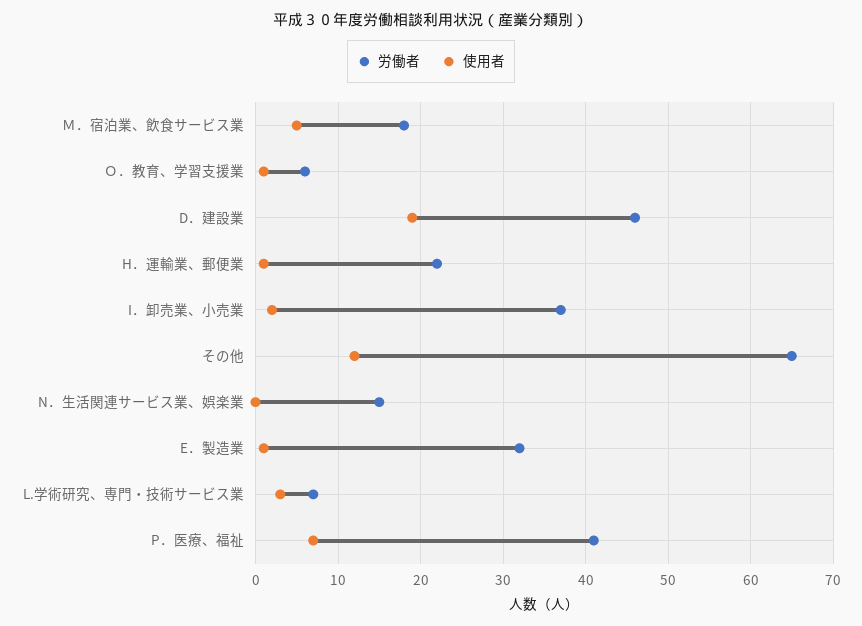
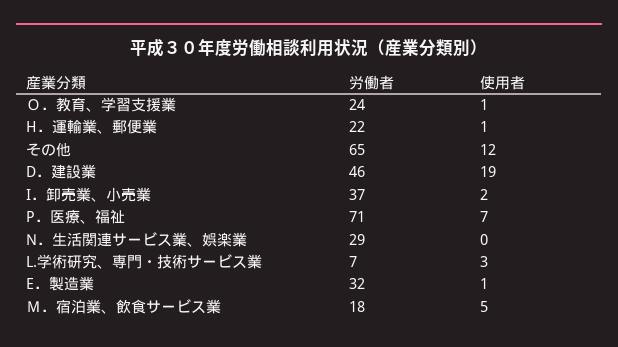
  {
    "労働者": {
      "Ｍ．宿泊業、飲食サービス業": 18,
-     "Ｏ．教育、学習支援業": 6,
+     "Ｏ．教育、学習支援業": 24,
      "D．建設業": 46,
      "H．運輸業、郵便業": 22,
      "I．卸売業、小売業": 37,
      "その他": 65,
-     "N．生活関連サービス業、娯楽業": 15,
+     "N．生活関連サービス業、娯楽業": 29,
      "E．製造業": 32,
      "L.学術研究、専門・技術サービス業": 7,
-     "P．医療、福祉": 41
+     "P．医療、福祉": 71
    },
    "使用者": {
      "Ｍ．宿泊業、飲食サービス業": 5,
      "Ｏ．教育、学習支援業": 1,
      "D．建設業": 19,
      "H．運輸業、郵便業": 1,
      "I．卸売業、小売業": 2,
      "その他": 12,
      "N．生活関連サービス業、娯楽業": 0,
      "E．製造業": 1,
      "L.学術研究、専門・技術サービス業": 3,
      "P．医療、福祉": 7
    }
  }

